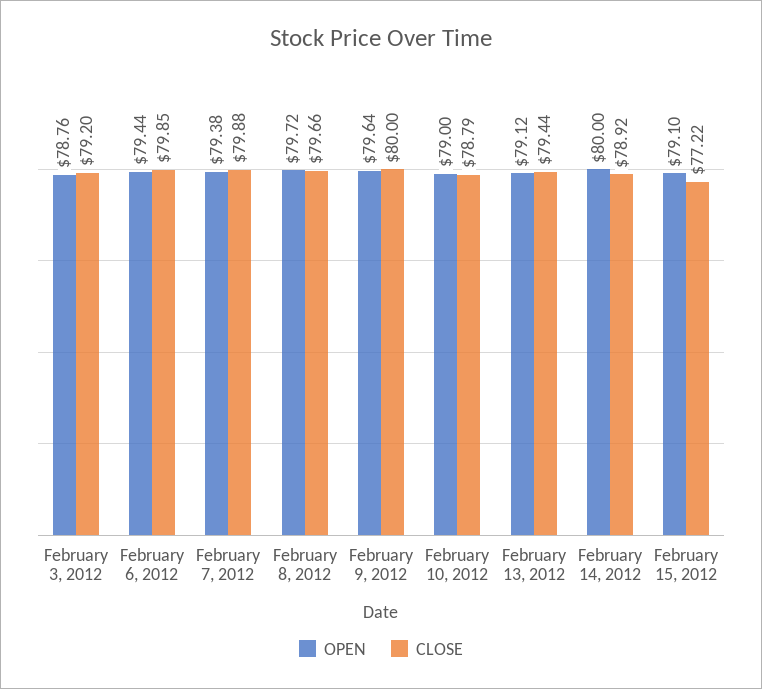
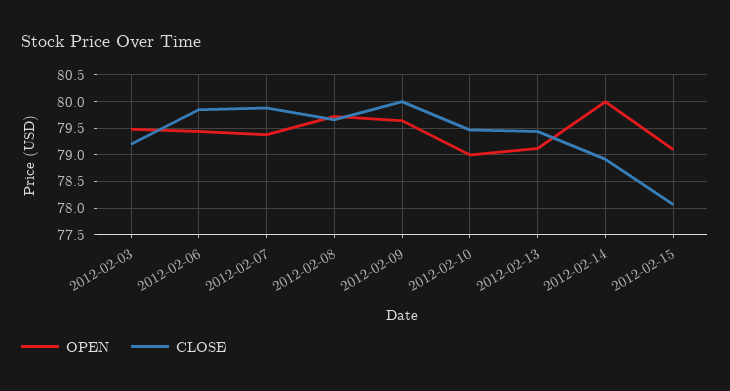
  {
    "OPEN": {
-     "February 3, 2012": 78.76,
+     "February 3, 2012": 79.5,
      "February 6, 2012": 79.44,
      "February 7, 2012": 79.38,
      "February 8, 2012": 79.72,
      "February 9, 2012": 79.64,
      "February 10, 2012": 79,
      "February 13, 2012": 79.12,
      "February 14, 2012": 80,
      "February 15, 2012": 79.1
    },
    "CLOSE": {
      "February 3, 2012": 79.2,
      "February 6, 2012": 79.85,
      "February 7, 2012": 79.88,
      "February 8, 2012": 79.66,
      "February 9, 2012": 80,
-     "February 10, 2012": 78.79,
+     "February 10, 2012": 79.5,
      "February 13, 2012": 79.44,
      "February 14, 2012": 78.92,
-     "February 15, 2012": 77.22
+     "February 15, 2012": 78
    }
  }

